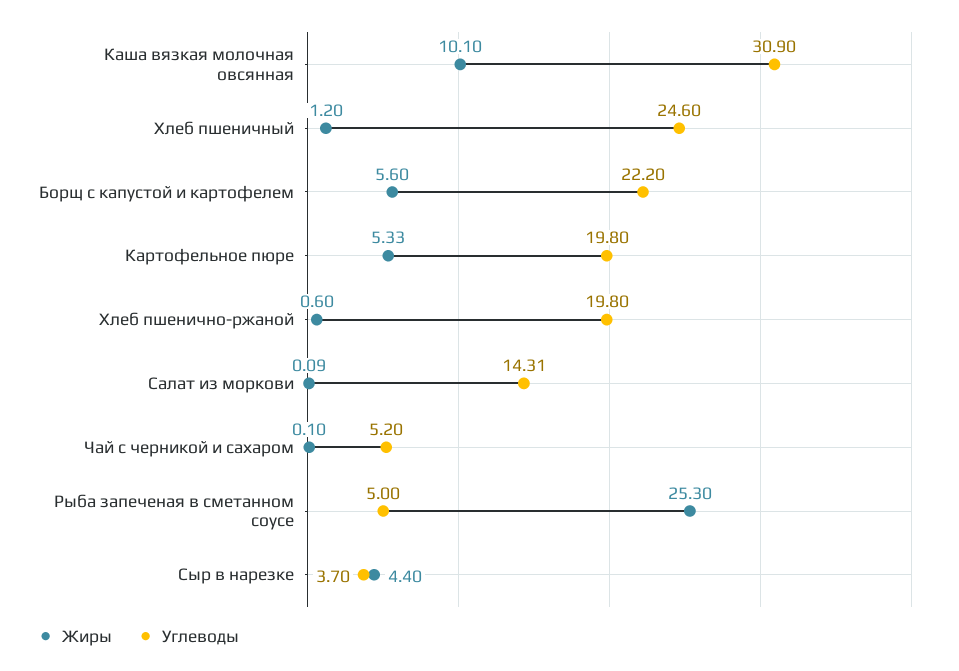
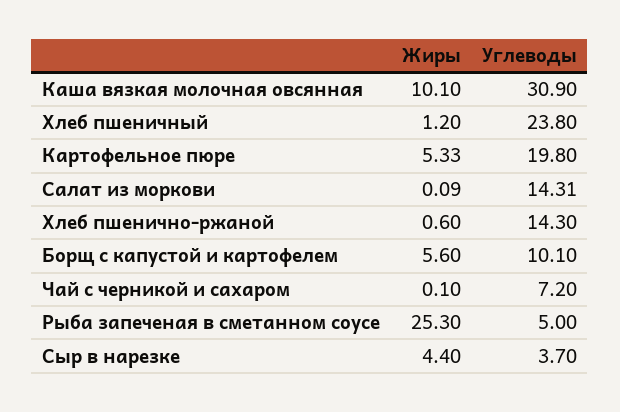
  {
    "Жиры": {
      "Каша вязкая молочная овсянная": 10.1,
      "Хлеб пшеничный": 1.2,
      "Борщ с капустой и картофелем": 5.6,
      "Картофельное пюре": 5.33,
      "Хлеб пшенично-ржаной": 0.6,
      "Салат из моркови": 0.09,
      "Чай с черникой и сахаром": 0.1,
      "Рыба запеченая в сметанном соусе": 25.3,
      "Сыр в нарезке": 4.4
    },
    "Углеводы": {
      "Каша вязкая молочная овсянная": 30.9,
-     "Хлеб пшеничный": 24.6,
+     "Хлеб пшеничный": 23.8,
-     "Борщ с капустой и картофелем": 22.2,
+     "Борщ с капустой и картофелем": 10.1,
      "Картофельное пюре": 19.8,
-     "Хлеб пшенично-ржаной": 19.8,
+     "Хлеб пшенично-ржаной": 14.3,
      "Салат из моркови": 14.31,
-     "Чай с черникой и сахаром": 5.2,
+     "Чай с черникой и сахаром": 7.2,
      "Рыба запеченая в сметанном соусе": 5,
      "Сыр в нарезке": 3.7
    }
  }

